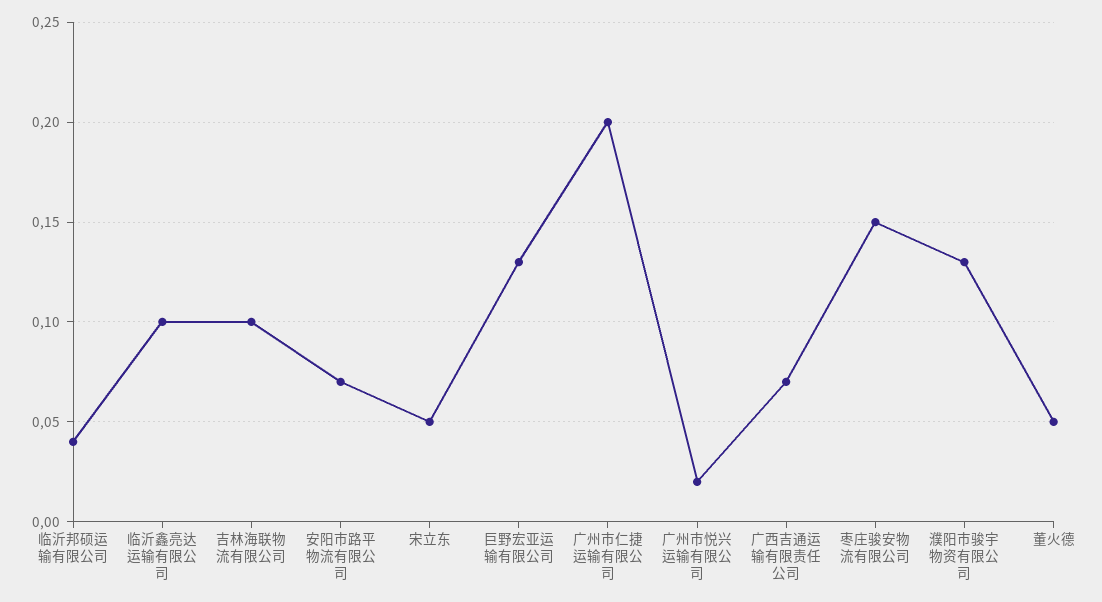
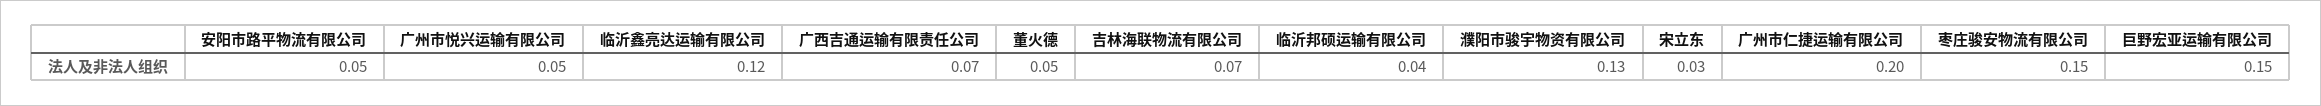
  {
    "临沂邦硕运输有限公司": 0.04,
-   "临沂鑫亮达运输有限公司": 0.1,
+   "临沂鑫亮达运输有限公司": 0.12,
-   "吉林海联物流有限公司": 0.1,
+   "吉林海联物流有限公司": 0.07,
-   "安阳市路平物流有限公司": 0.07,
+   "安阳市路平物流有限公司": 0.05,
-   "宋立东": 0.05,
+   "宋立东": 0.03,
-   "巨野宏亚运输有限公司": 0.13,
+   "巨野宏亚运输有限公司": 0.15,
    "广州市仁捷运输有限公司": 0.2,
-   "广州市悦兴运输有限公司": 0.02,
+   "广州市悦兴运输有限公司": 0.05,
    "广西吉通运输有限责任公司": 0.07,
    "枣庄骏安物流有限公司": 0.15,
    "濮阳市骏宇物资有限公司": 0.13,
    "董火德": 0.05
  }

